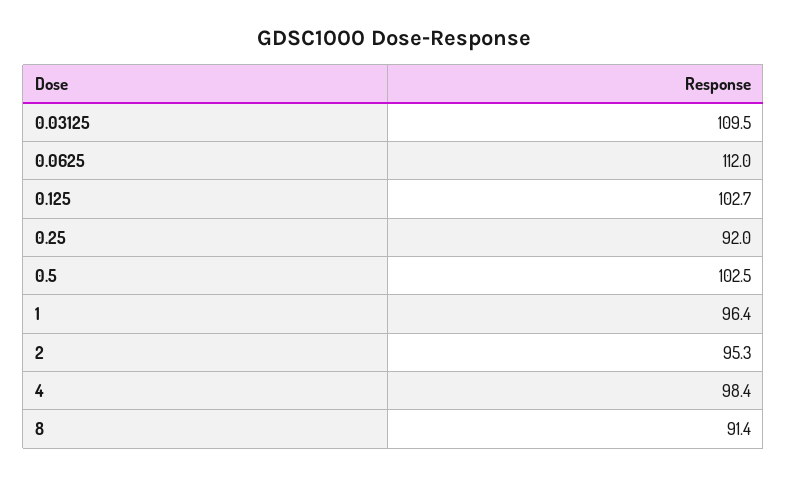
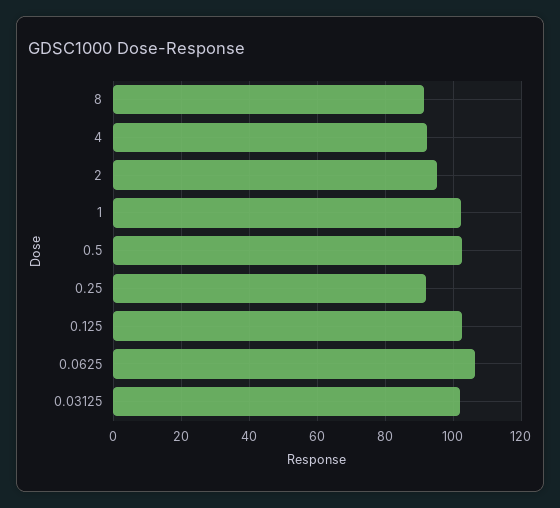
  {
-   "0.03125": 109.5,
+   "0.03125": 102,
-   "0.0625": 112,
+   "0.0625": 106,
    "0.125": 102.7,
    "0.25": 92,
    "0.5": 102.5,
-   "1": 96.4,
+   "1": 102,
    "2": 95.3,
-   "4": 98.4,
+   "4": 92,
    "8": 91.4
  }

